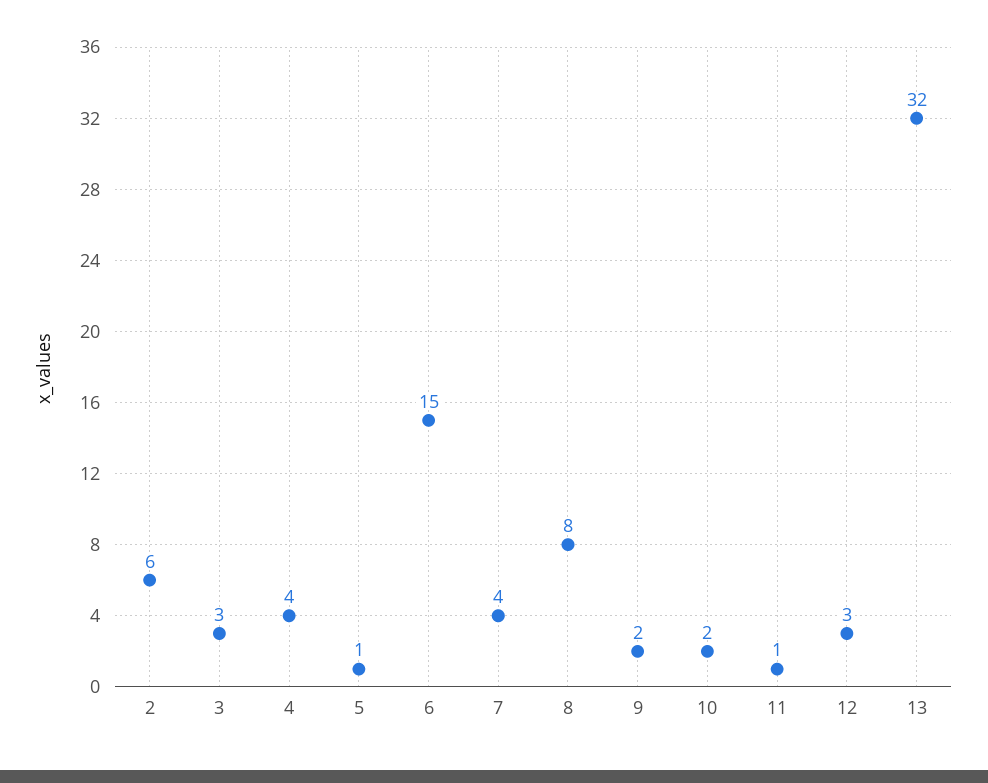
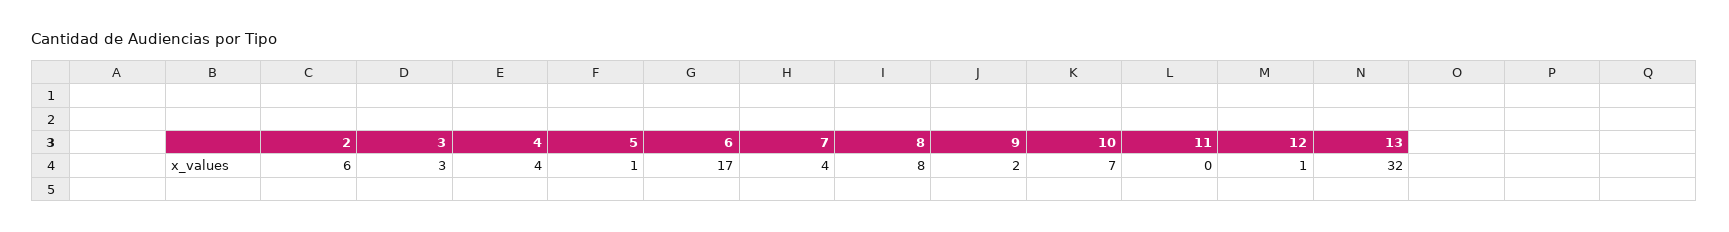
  {
    "2": 6,
    "3": 3,
    "4": 4,
    "5": 1,
-   "6": 15,
+   "6": 17,
    "7": 4,
    "8": 8,
    "9": 2,
-   "10": 2,
+   "10": 7,
-   "11": 1,
+   "11": 0,
-   "12": 3,
+   "12": 1,
    "13": 32
  }

